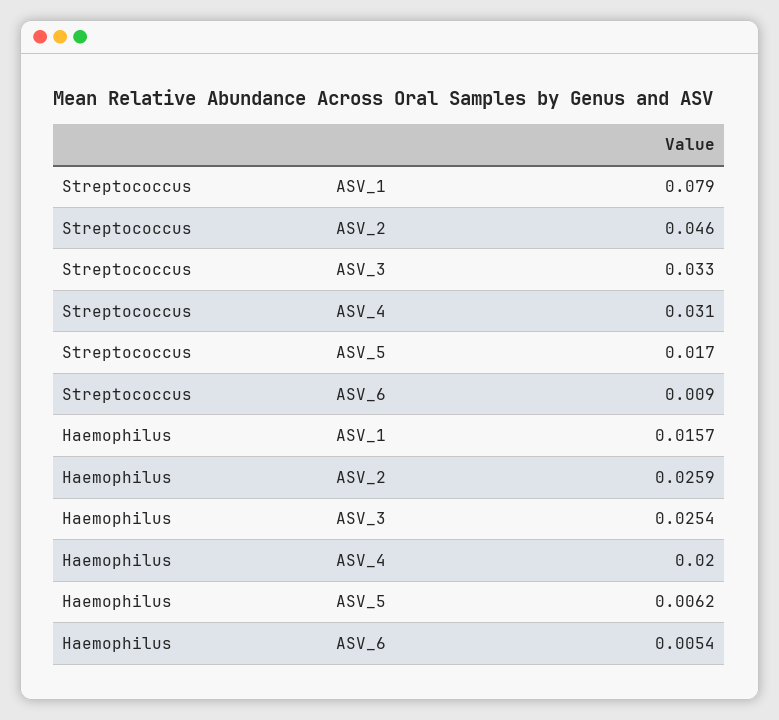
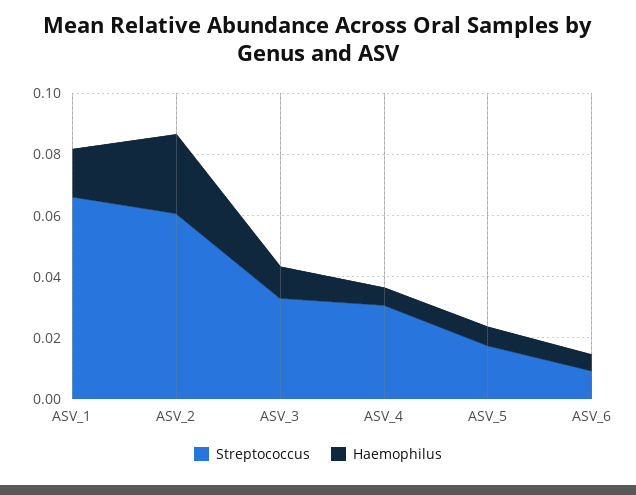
  {
    "Streptococcus": {
-     "ASV_1": 0.079,
+     "ASV_1": 0.065,
-     "ASV_2": 0.046,
+     "ASV_2": 0.06,
      "ASV_3": 0.033,
      "ASV_4": 0.031,
      "ASV_5": 0.017,
      "ASV_6": 0.009
    },
    "Haemophilus": {
      "ASV_1": 0.0157,
      "ASV_2": 0.0259,
-     "ASV_3": 0.0254,
+     "ASV_3": 0.01,
-     "ASV_4": 0.02,
+     "ASV_4": 0.005,
      "ASV_5": 0.0062,
      "ASV_6": 0.0054
    }
  }

